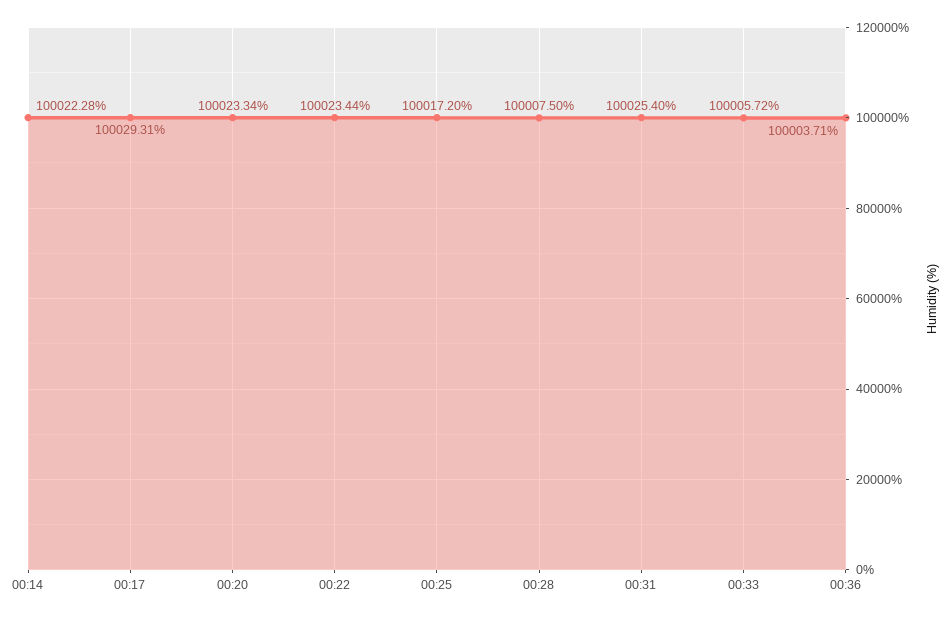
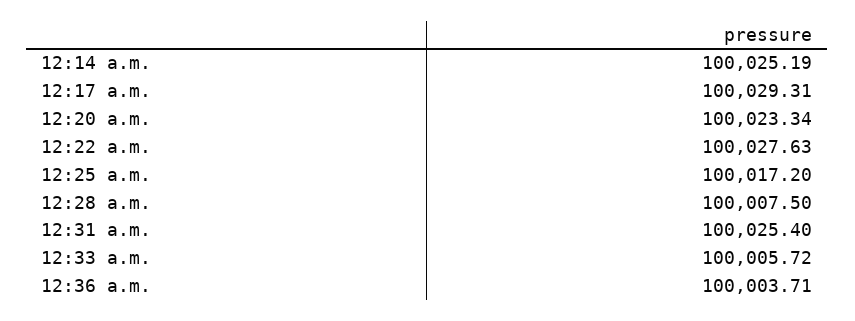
  {
-   "00:14": 100022.28,
+   "00:14": 100025.19,
    "00:17": 100029.31,
    "00:20": 100023.34,
-   "00:22": 100023.44,
+   "00:22": 100027.63,
    "00:25": 100017.2,
    "00:28": 100007.5,
    "00:31": 100025.4,
    "00:33": 100005.72,
    "00:36": 100003.71
  }

